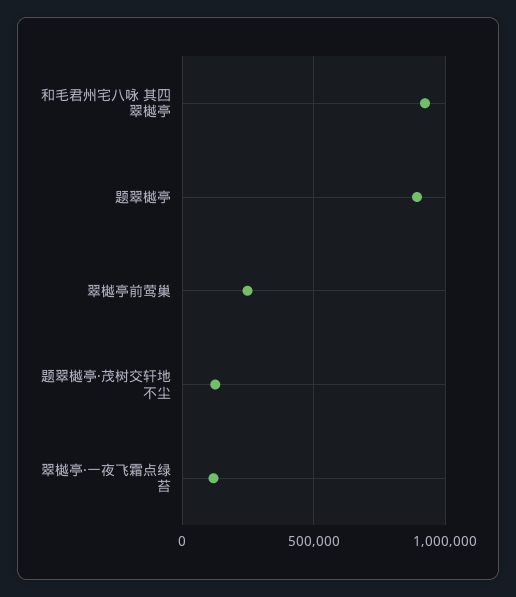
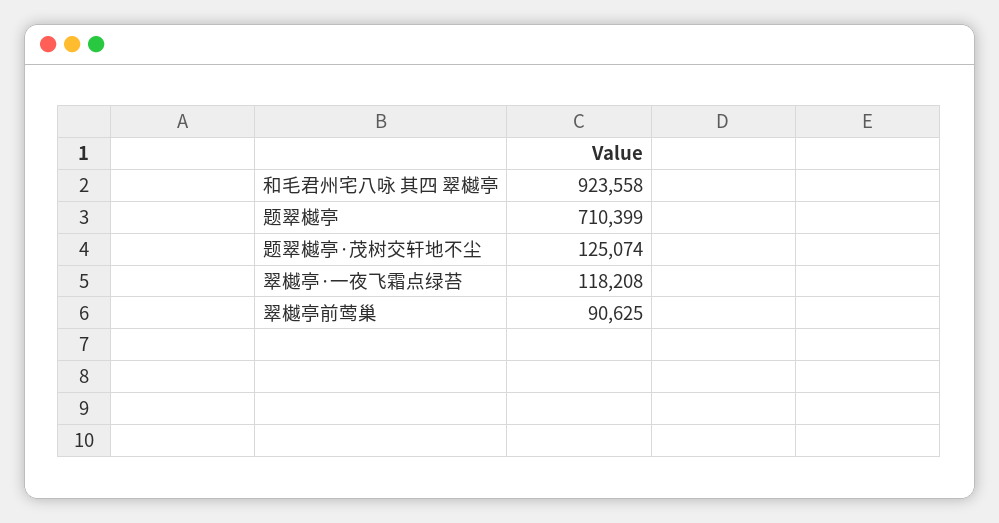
  {
    "和毛君州宅八咏 其四 翠樾亭": 923558,
-   "题翠樾亭": 900000,
+   "题翠樾亭": 710399,
-   "翠樾亭前莺巢": 250000,
+   "翠樾亭前莺巢": 90625,
    "题翠樾亭·茂树交轩地不尘": 125074,
    "翠樾亭·一夜飞霜点绿苔": 118208
  }

